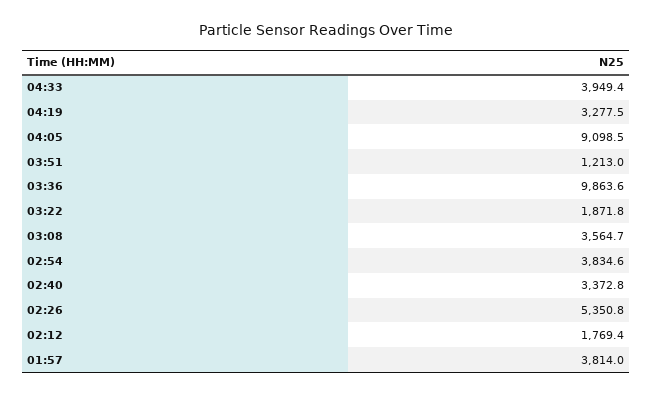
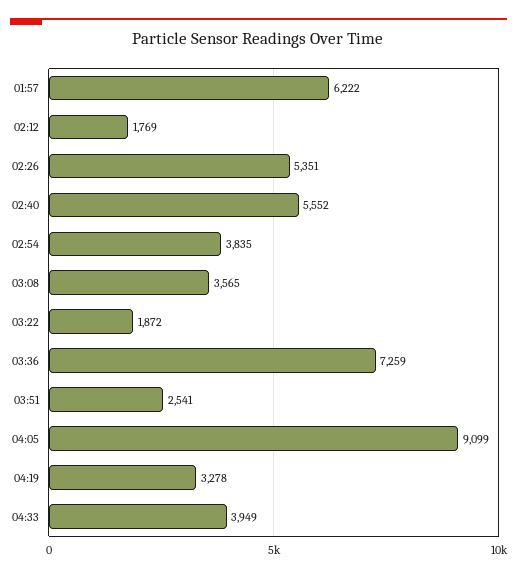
  {
    "04:33": 3949.4,
    "04:19": 3277.5,
    "04:05": 9098.5,
-   "03:51": 1213,
+   "03:51": 2541,
-   "03:36": 9863.6,
+   "03:36": 7259,
    "03:22": 1871.8,
    "03:08": 3564.7,
    "02:54": 3834.6,
-   "02:40": 3372.8,
+   "02:40": 5552,
    "02:26": 5350.8,
    "02:12": 1769.4,
-   "01:57": 3814
+   "01:57": 6222
  }

